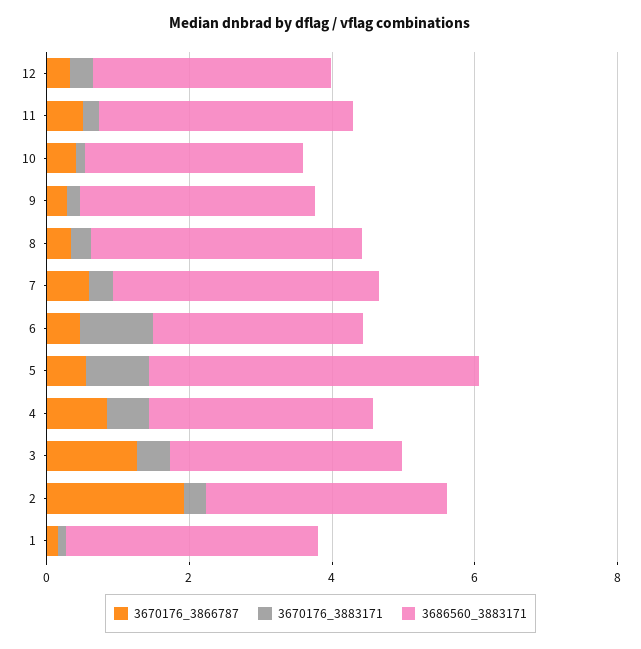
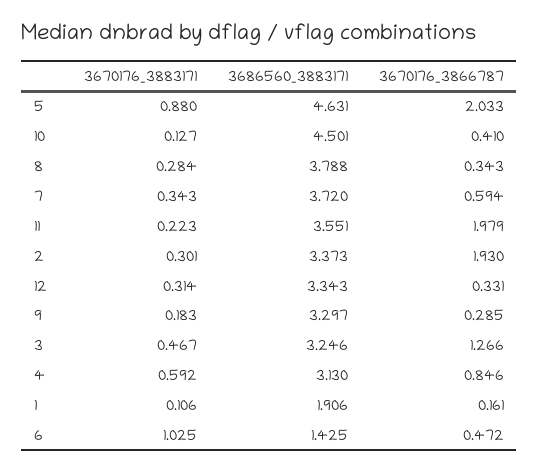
  {
    "3670176_3866787": {
      "12": 0.331,
-     "11": 0.5,
+     "11": 1.979,
      "10": 0.41,
      "9": 0.285,
      "8": 0.343,
      "7": 0.594,
      "6": 0.472,
-     "5": 0.5,
+     "5": 2.033,
      "4": 0.846,
      "3": 1.266,
      "2": 1.93,
      "1": 0.161
    },
    "3670176_3883171": {
      "12": 0.314,
      "11": 0.223,
      "10": 0.127,
      "9": 0.183,
      "8": 0.284,
      "7": 0.343,
      "6": 1.025,
      "5": 0.88,
      "4": 0.592,
      "3": 0.467,
      "2": 0.301,
      "1": 0.106
    },
    "3686560_3883171": {
      "12": 3.343,
      "11": 3.551,
-     "10": 3,
+     "10": 4.501,
      "9": 3.297,
      "8": 3.788,
      "7": 3.72,
-     "6": 3,
+     "6": 1.425,
      "5": 4.631,
      "4": 3.13,
      "3": 3.246,
      "2": 3.373,
-     "1": 3.5
+     "1": 1.906
    }
  }

